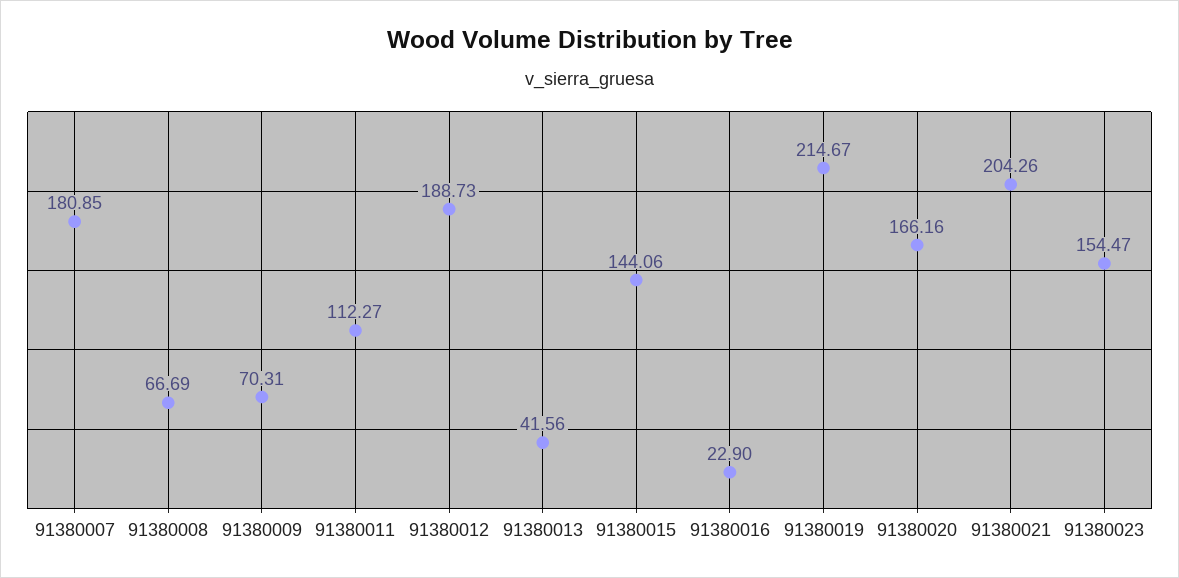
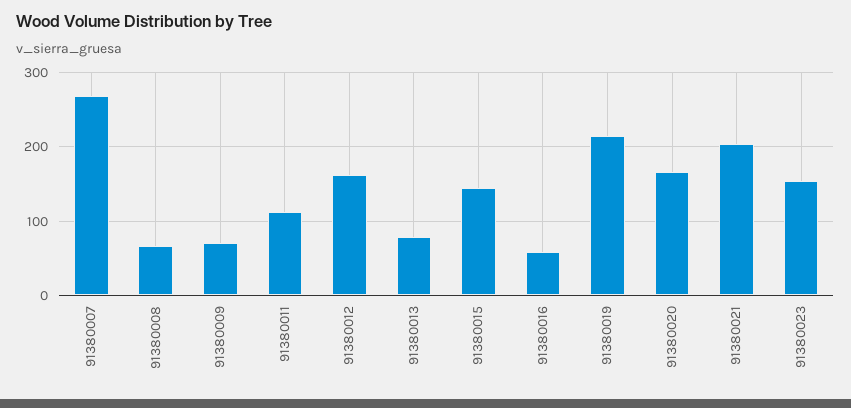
  {
-   "91380007": 180.85,
+   "91380007": 270,
    "91380008": 66.69,
    "91380009": 70.31,
    "91380011": 112.27,
-   "91380012": 188.73,
+   "91380012": 160,
-   "91380013": 41.56,
+   "91380013": 80,
    "91380015": 144.06,
-   "91380016": 22.9,
+   "91380016": 60,
    "91380019": 214.67,
    "91380020": 166.16,
    "91380021": 204.26,
    "91380023": 154.47
  }

